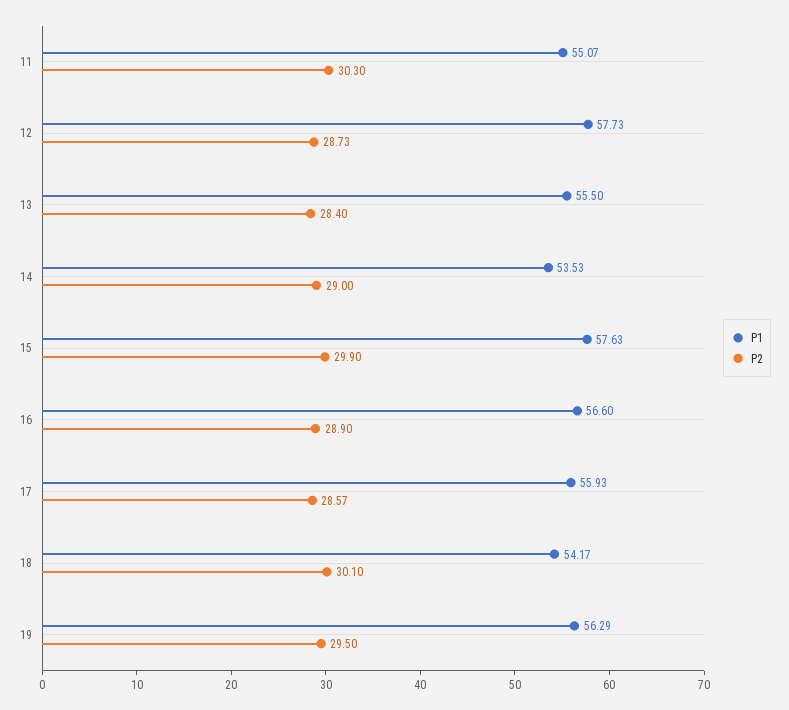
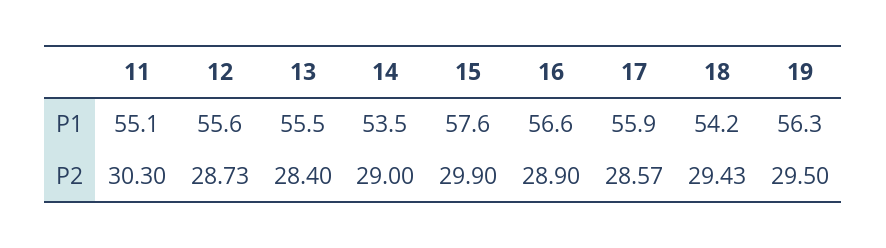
  {
    "P1": {
      "11": 55.07,
-     "12": 57.73,
+     "12": 55.6,
      "13": 55.5,
      "14": 53.53,
      "15": 57.63,
      "16": 56.6,
      "17": 55.93,
      "18": 54.17,
      "19": 56.29
    },
    "P2": {
      "11": 30.3,
      "12": 28.73,
      "13": 28.4,
      "14": 29,
      "15": 29.9,
      "16": 28.9,
      "17": 28.57,
-     "18": 30.1,
+     "18": 29.43,
      "19": 29.5
    }
  }

